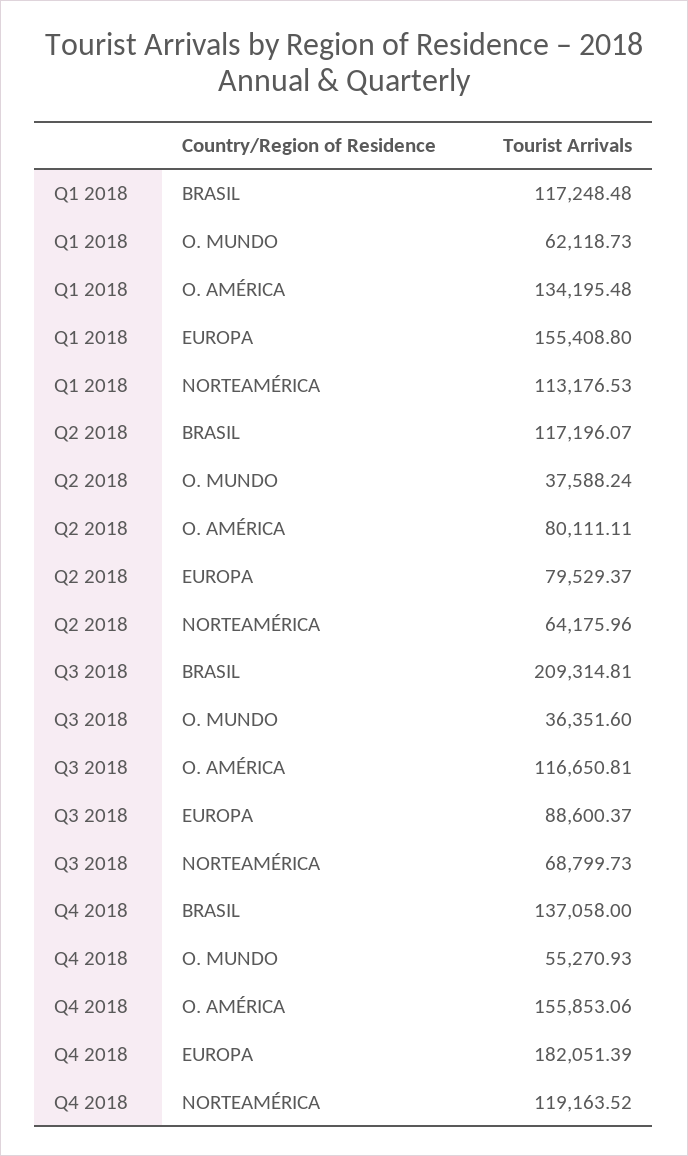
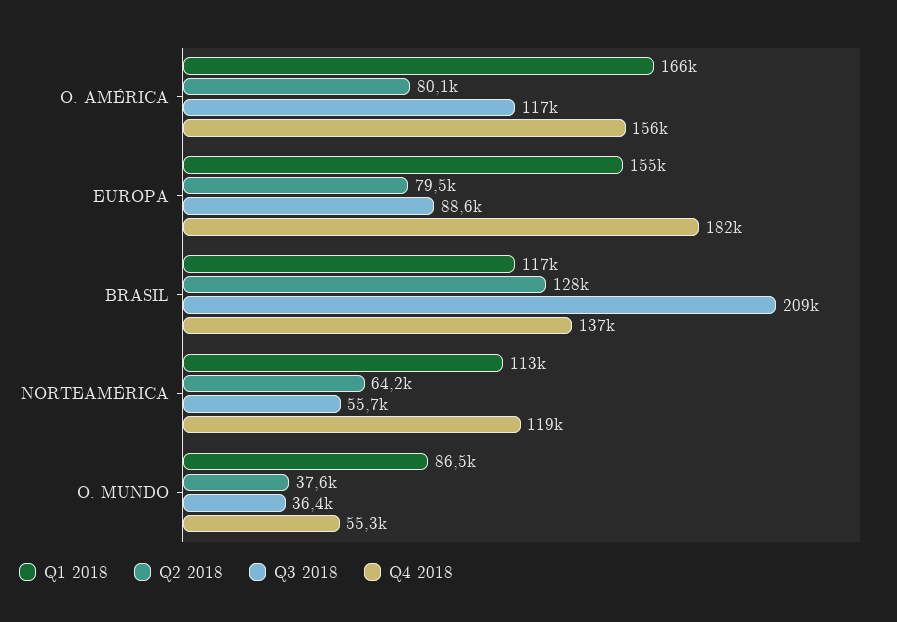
  {
    "Q1 2018": {
      "BRASIL": 117248.48,
-     "O. MUNDO": 62118.73,
+     "O. MUNDO": 86500,
-     "O. AMÉRICA": 134195.48,
+     "O. AMÉRICA": 166000,
      "EUROPA": 155408.8,
      "NORTEAMÉRICA": 113176.53
    },
    "Q2 2018": {
-     "BRASIL": 117196.07,
+     "BRASIL": 128000,
      "O. MUNDO": 37588.24,
      "O. AMÉRICA": 80111.11,
      "EUROPA": 79529.37,
      "NORTEAMÉRICA": 64175.96
    },
    "Q3 2018": {
      "BRASIL": 209314.81,
      "O. MUNDO": 36351.6,
      "O. AMÉRICA": 116650.81,
      "EUROPA": 88600.37,
-     "NORTEAMÉRICA": 68799.73
+     "NORTEAMÉRICA": 55700
    },
    "Q4 2018": {
      "BRASIL": 137058,
      "O. MUNDO": 55270.93,
      "O. AMÉRICA": 155853.06,
      "EUROPA": 182051.39,
      "NORTEAMÉRICA": 119163.52
    }
  }

